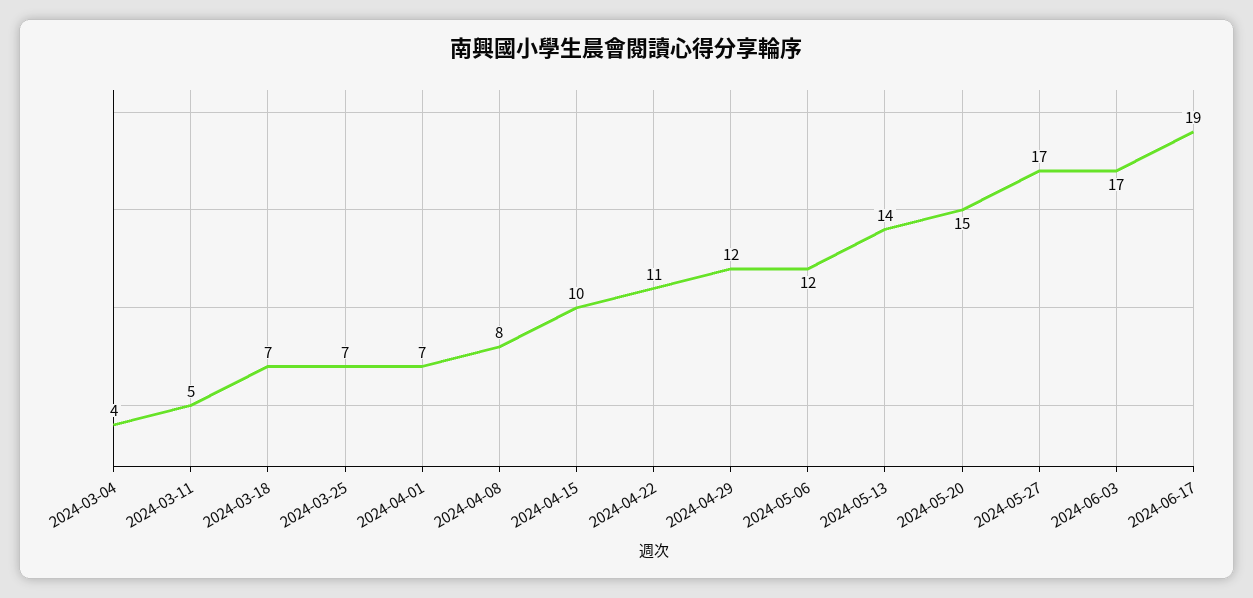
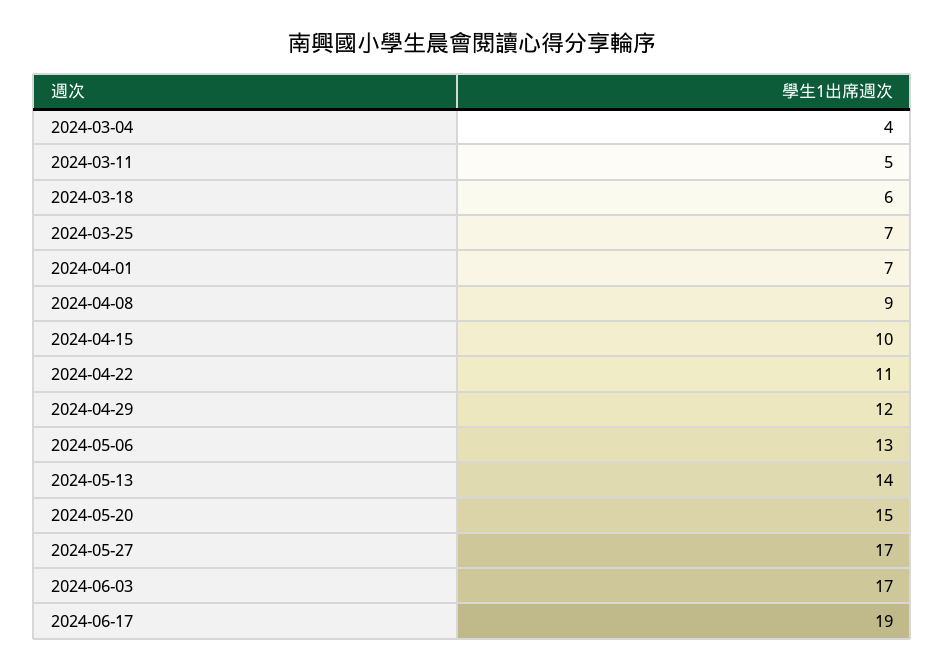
  {
    "2024-03-04": 4,
    "2024-03-11": 5,
-   "2024-03-18": 7,
+   "2024-03-18": 6,
    "2024-03-25": 7,
    "2024-04-01": 7,
-   "2024-04-08": 8,
+   "2024-04-08": 9,
    "2024-04-15": 10,
    "2024-04-22": 11,
    "2024-04-29": 12,
-   "2024-05-06": 12,
+   "2024-05-06": 13,
    "2024-05-13": 14,
    "2024-05-20": 15,
    "2024-05-27": 17,
    "2024-06-03": 17,
    "2024-06-17": 19
  }

